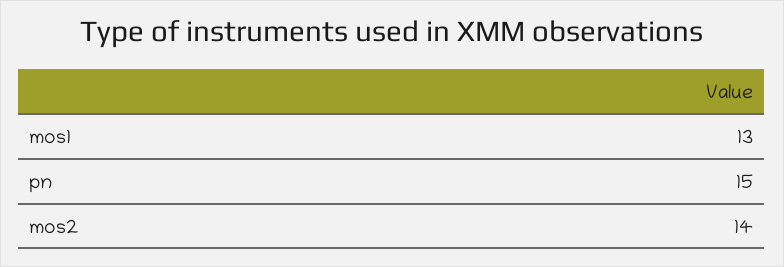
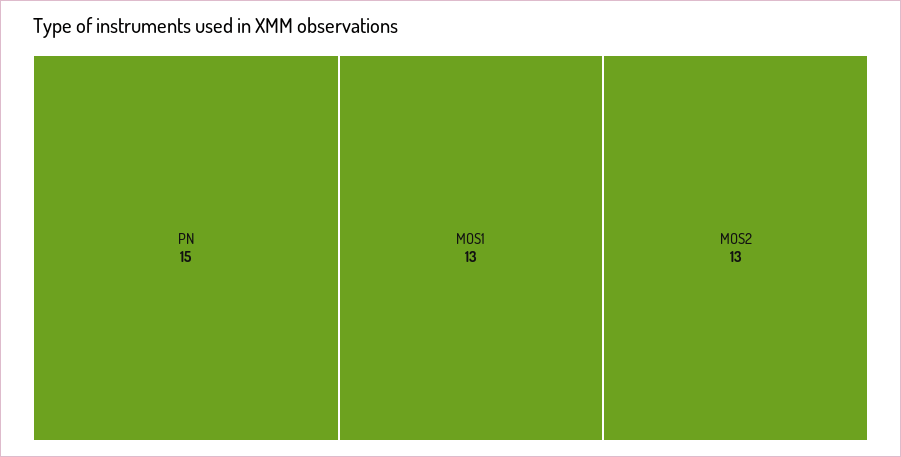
  {
    "mos1": 13,
    "pn": 15,
-   "mos2": 14
+   "mos2": 13
  }

